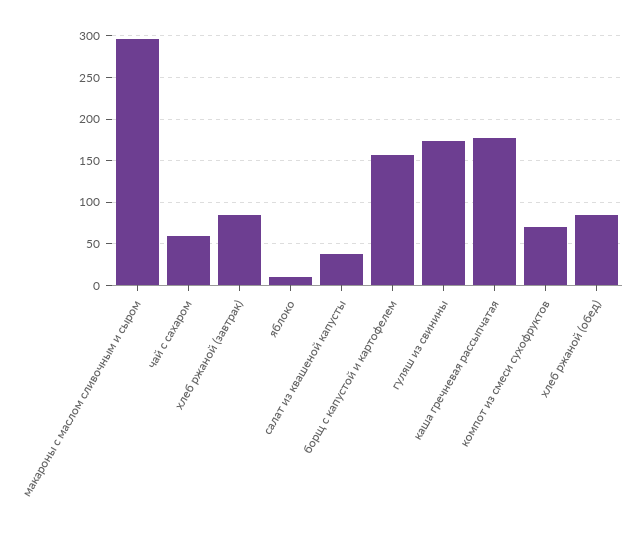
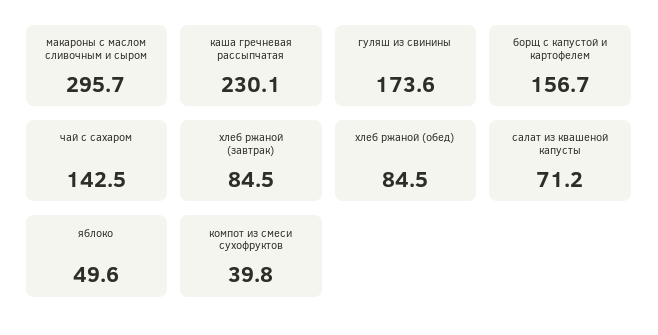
  {
    "макароны с маслом сливочным и сыром": 295.7,
-   "чай с сахаром": 60,
+   "чай с сахаром": 142.5,
    "хлеб ржаной (завтрак)": 84.5,
-   "яблоко": 10,
+   "яблоко": 49.6,
-   "салат из квашеной капусты": 40,
+   "салат из квашеной капусты": 71.2,
    "борщ с капустой и картофелем": 156.7,
    "гуляш из свинины": 173.6,
-   "каша гречневая рассыпчатая": 180,
+   "каша гречневая рассыпчатая": 230.1,
-   "компот из смеси сухофруктов": 70,
+   "компот из смеси сухофруктов": 39.8,
    "хлеб ржаной (обед)": 84.5
  }

